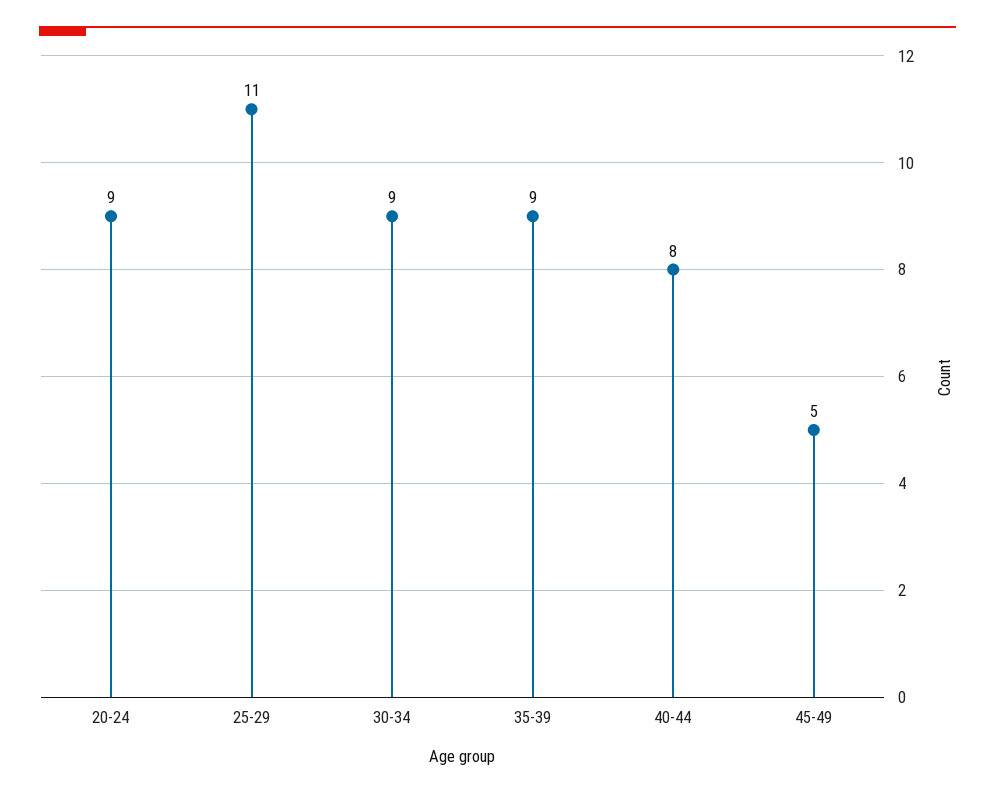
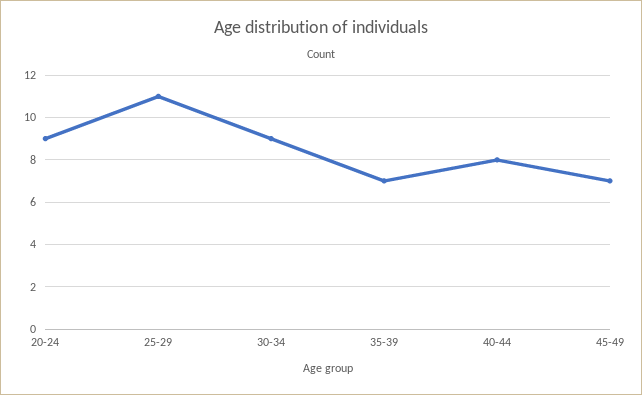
  {
    "20-24": 9,
    "25-29": 11,
    "30-34": 9,
-   "35-39": 9,
+   "35-39": 7,
    "40-44": 8,
-   "45-49": 5
+   "45-49": 7
  }

